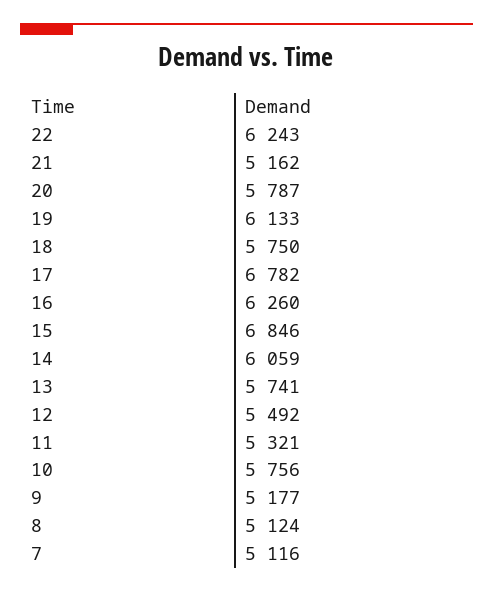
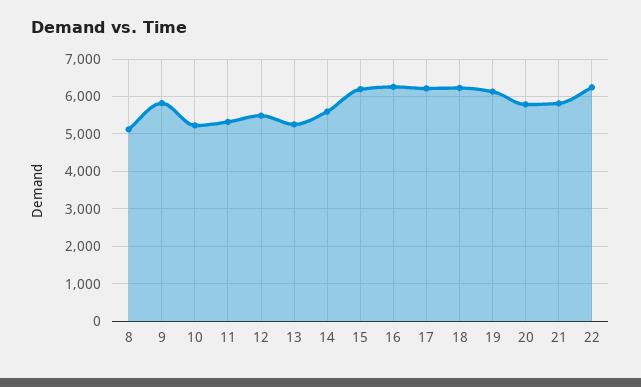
  {
    "22": 6243,
-   "21": 5162,
+   "21": 5800,
    "20": 5787,
    "19": 6133,
-   "18": 5750,
+   "18": 6200,
-   "17": 6782,
+   "17": 6200,
    "16": 6260,
-   "15": 6846,
+   "15": 6200,
-   "14": 6059,
+   "14": 5600,
-   "13": 5741,
+   "13": 5200,
    "12": 5492,
    "11": 5321,
-   "10": 5756,
+   "10": 5200,
-   "9": 5177,
+   "9": 5800,
-   "8": 5124,
+   "8": 5124
-   "7": 5116
  }

